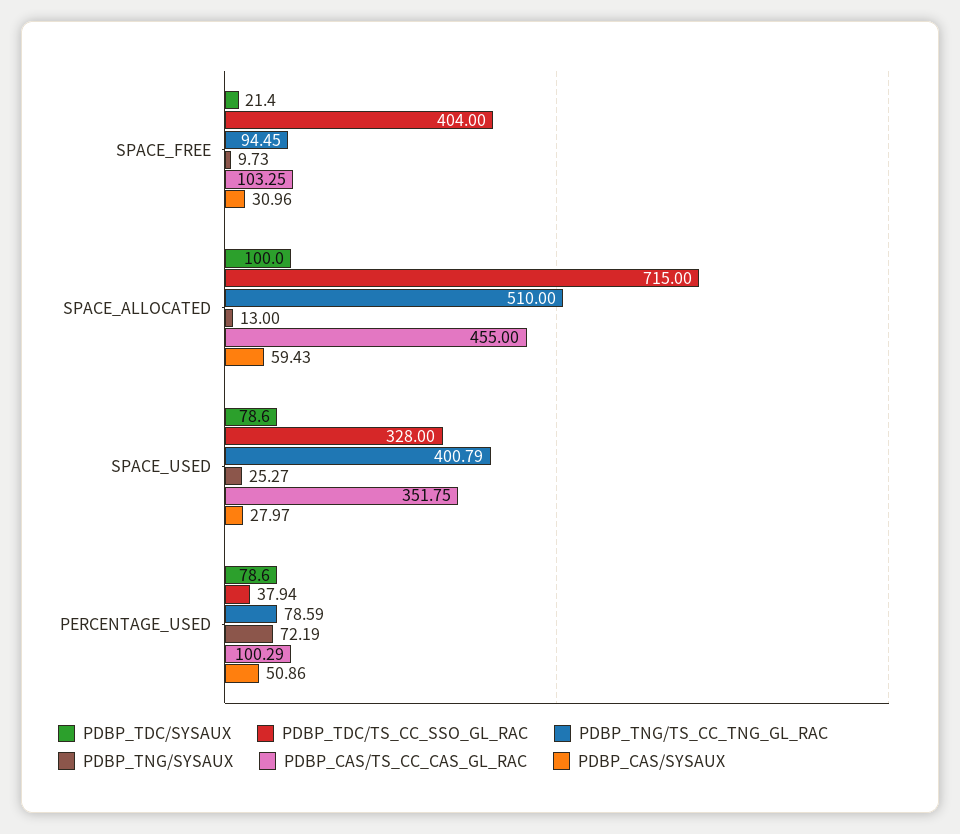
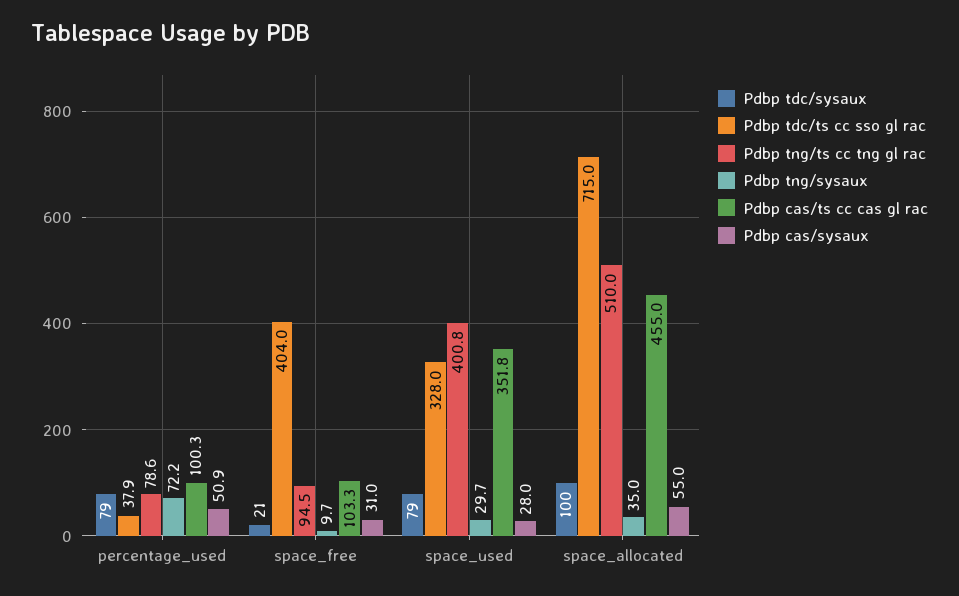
  {
    "PDBP_TDC/SYSAUX": {
      "SPACE_FREE": 21.4,
      "SPACE_ALLOCATED": 100,
      "SPACE_USED": 78.6,
      "PERCENTAGE_USED": 78.6
    },
    "PDBP_TDC/TS_CC_SSO_GL_RAC": {
      "SPACE_FREE": 404,
      "SPACE_ALLOCATED": 715,
      "SPACE_USED": 328,
      "PERCENTAGE_USED": 37.94
    },
    "PDBP_TNG/TS_CC_TNG_GL_RAC": {
      "SPACE_FREE": 94.45,
      "SPACE_ALLOCATED": 510,
      "SPACE_USED": 400.79,
      "PERCENTAGE_USED": 78.59
    },
    "PDBP_TNG/SYSAUX": {
      "SPACE_FREE": 9.73,
-     "SPACE_ALLOCATED": 13,
+     "SPACE_ALLOCATED": 35,
-     "SPACE_USED": 25.27,
+     "SPACE_USED": 29.7,
      "PERCENTAGE_USED": 72.19
    },
    "PDBP_CAS/TS_CC_CAS_GL_RAC": {
      "SPACE_FREE": 103.25,
      "SPACE_ALLOCATED": 455,
      "SPACE_USED": 351.75,
      "PERCENTAGE_USED": 100.29
    },
    "PDBP_CAS/SYSAUX": {
      "SPACE_FREE": 30.96,
-     "SPACE_ALLOCATED": 59.43,
+     "SPACE_ALLOCATED": 55,
      "SPACE_USED": 27.97,
      "PERCENTAGE_USED": 50.86
    }
  }

